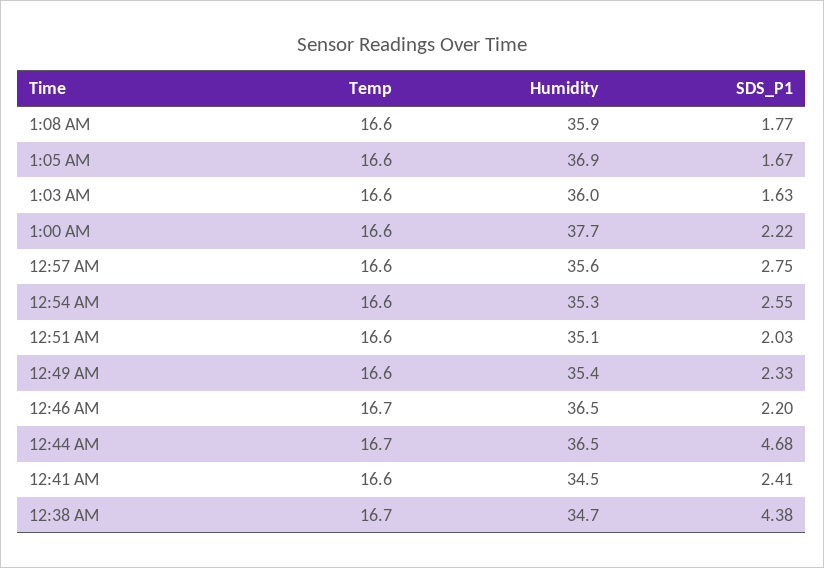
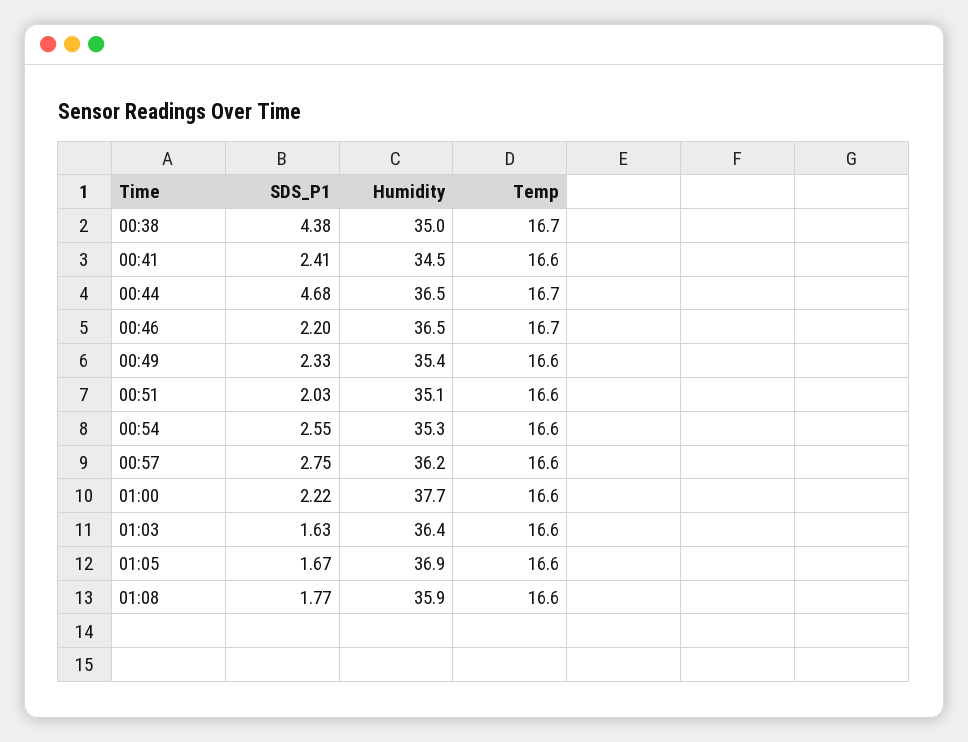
  {
    "Temp": {
      "1:08 AM": 16.6,
      "1:05 AM": 16.6,
      "1:03 AM": 16.6,
      "1:00 AM": 16.6,
      "12:57 AM": 16.6,
      "12:54 AM": 16.6,
      "12:51 AM": 16.6,
      "12:49 AM": 16.6,
      "12:46 AM": 16.7,
      "12:44 AM": 16.7,
      "12:41 AM": 16.6,
      "12:38 AM": 16.7
    },
    "Humidity": {
      "1:08 AM": 35.9,
      "1:05 AM": 36.9,
-     "1:03 AM": 36,
+     "1:03 AM": 36.4,
      "1:00 AM": 37.7,
-     "12:57 AM": 35.6,
+     "12:57 AM": 36.2,
      "12:54 AM": 35.3,
      "12:51 AM": 35.1,
      "12:49 AM": 35.4,
      "12:46 AM": 36.5,
      "12:44 AM": 36.5,
      "12:41 AM": 34.5,
-     "12:38 AM": 34.7
+     "12:38 AM": 35
    },
    "SDS_P1": {
      "1:08 AM": 1.77,
      "1:05 AM": 1.67,
      "1:03 AM": 1.63,
      "1:00 AM": 2.22,
      "12:57 AM": 2.75,
      "12:54 AM": 2.55,
      "12:51 AM": 2.03,
      "12:49 AM": 2.33,
      "12:46 AM": 2.2,
      "12:44 AM": 4.68,
      "12:41 AM": 2.41,
      "12:38 AM": 4.38
    }
  }

